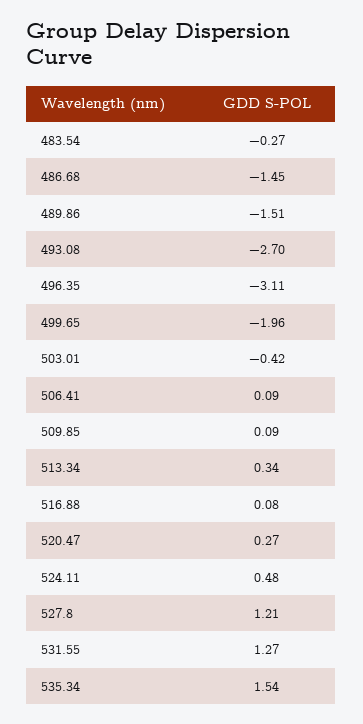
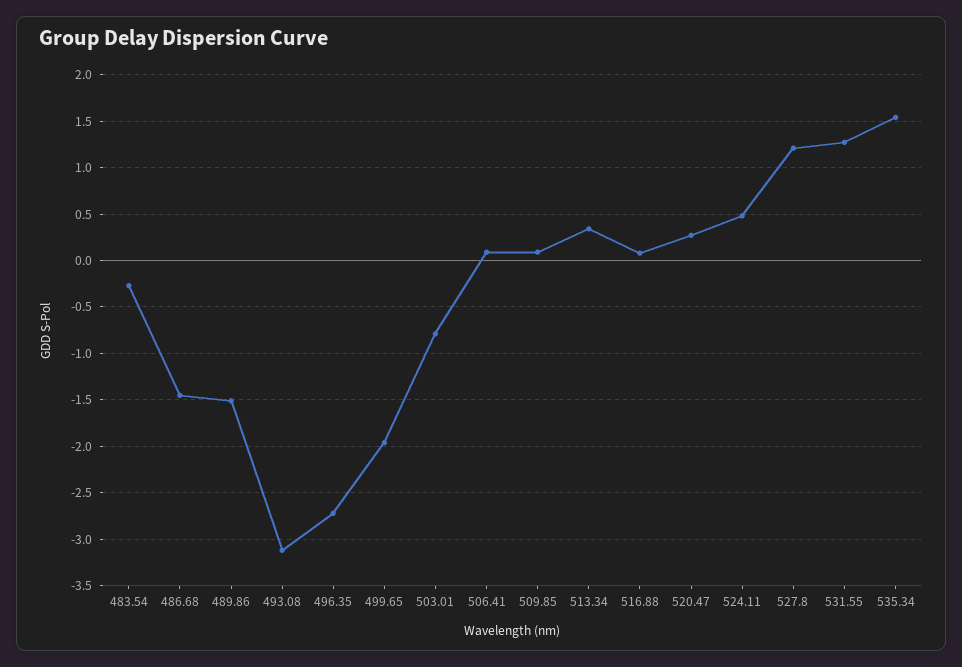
  {
    "483.54": -0.27,
    "486.68": -1.45,
    "489.86": -1.51,
-   "493.08": -2.7,
+   "493.08": -3.1,
-   "496.35": -3.11,
+   "496.35": -2.7,
    "499.65": -1.96,
-   "503.01": -0.42,
+   "503.01": -0.8,
    "506.41": 0.09,
    "509.85": 0.09,
    "513.34": 0.34,
    "516.88": 0.08,
    "520.47": 0.27,
    "524.11": 0.48,
    "527.8": 1.21,
    "531.55": 1.27,
    "535.34": 1.54
  }

